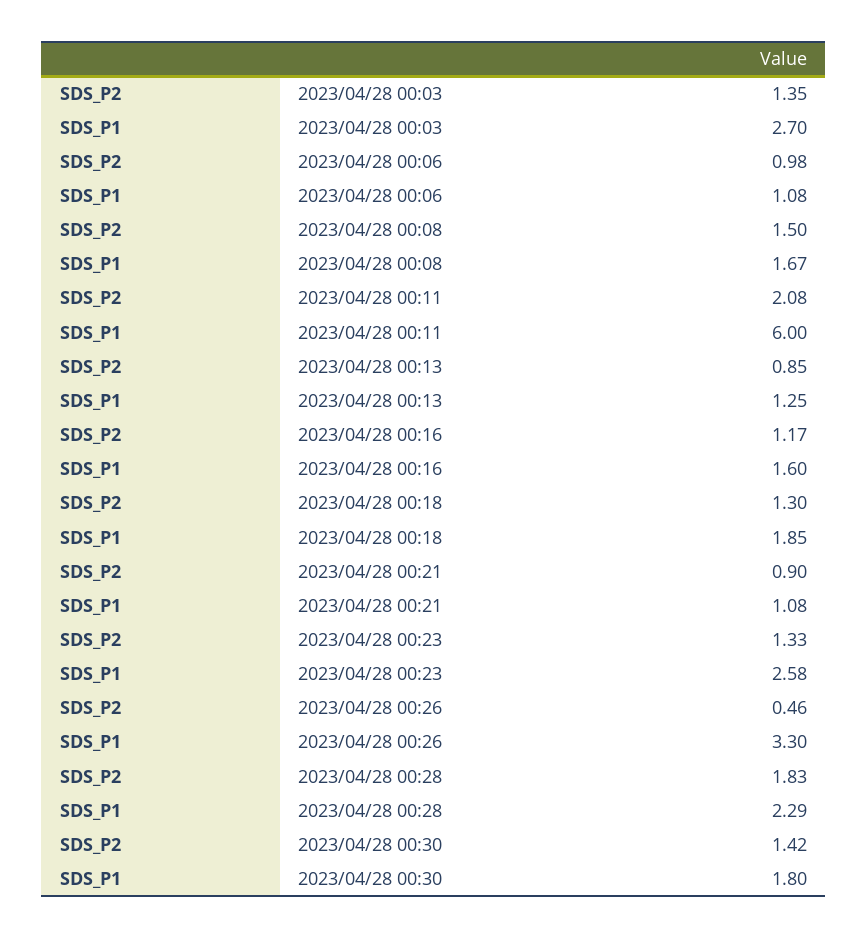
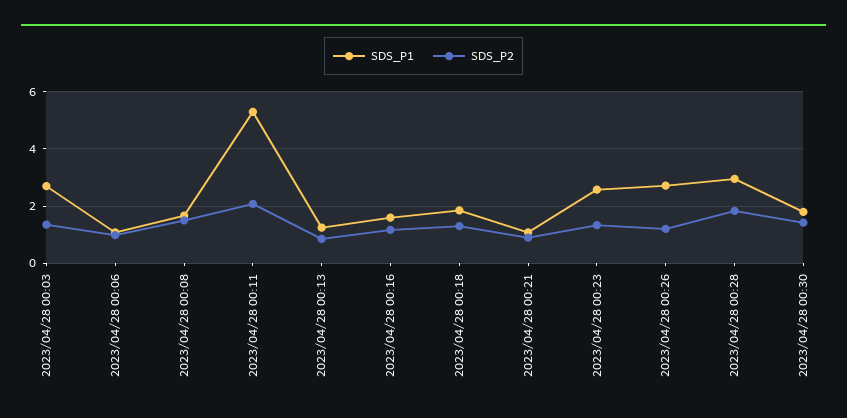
  {
    "SDS_P2": {
      "2023/04/28 00:03": 1.35,
      "2023/04/28 00:06": 0.98,
      "2023/04/28 00:08": 1.5,
      "2023/04/28 00:11": 2.08,
      "2023/04/28 00:13": 0.85,
      "2023/04/28 00:16": 1.17,
      "2023/04/28 00:18": 1.3,
      "2023/04/28 00:21": 0.9,
      "2023/04/28 00:23": 1.33,
-     "2023/04/28 00:26": 0.46,
+     "2023/04/28 00:26": 1.25,
      "2023/04/28 00:28": 1.83,
      "2023/04/28 00:30": 1.42
    },
    "SDS_P1": {
      "2023/04/28 00:03": 2.7,
      "2023/04/28 00:06": 1.08,
      "2023/04/28 00:08": 1.67,
-     "2023/04/28 00:11": 6,
+     "2023/04/28 00:11": 5.25,
      "2023/04/28 00:13": 1.25,
      "2023/04/28 00:16": 1.6,
      "2023/04/28 00:18": 1.85,
      "2023/04/28 00:21": 1.08,
      "2023/04/28 00:23": 2.58,
-     "2023/04/28 00:26": 3.3,
+     "2023/04/28 00:26": 2.75,
-     "2023/04/28 00:28": 2.29,
+     "2023/04/28 00:28": 3,
      "2023/04/28 00:30": 1.8
    }
  }

